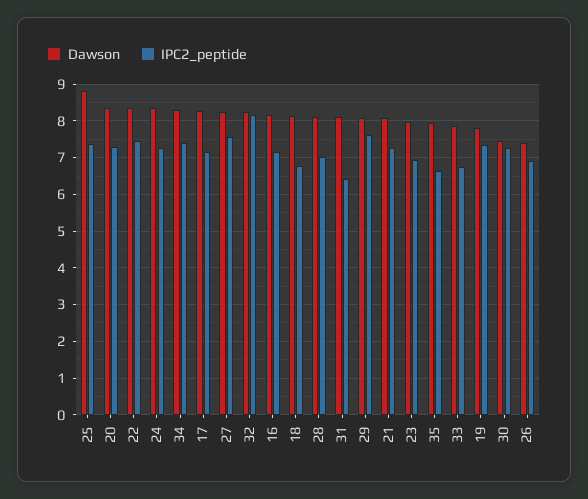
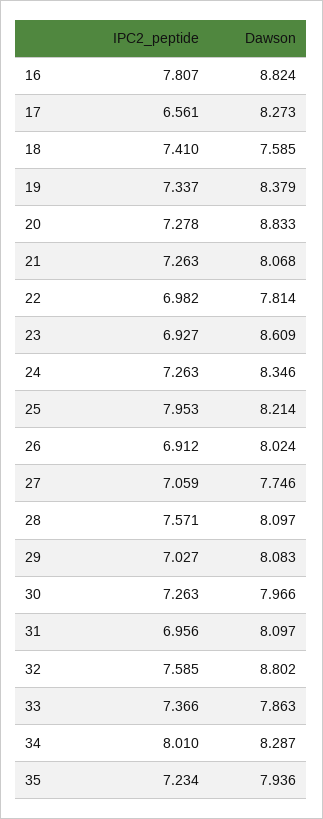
  {
    "Dawson": {
-     "25": 8.8,
+     "25": 8.214,
-     "20": 8.4,
+     "20": 8.833,
-     "22": 8.4,
+     "22": 7.814,
      "24": 8.346,
      "34": 8.287,
      "17": 8.273,
-     "27": 8.2,
+     "27": 7.746,
-     "32": 8.2,
+     "32": 8.802,
-     "16": 8.2,
+     "16": 8.824,
-     "18": 8.2,
+     "18": 7.585,
      "28": 8.097,
      "31": 8.097,
      "29": 8.083,
      "21": 8.068,
-     "23": 8,
+     "23": 8.609,
      "35": 7.936,
      "33": 7.863,
-     "19": 7.8,
+     "19": 8.379,
-     "30": 7.4,
+     "30": 7.966,
-     "26": 7.4
+     "26": 8.024
    },
    "IPC2_peptide": {
-     "25": 7.4,
+     "25": 7.953,
      "20": 7.278,
-     "22": 7.4,
+     "22": 6.982,
      "24": 7.263,
-     "34": 7.4,
+     "34": 8.01,
-     "17": 7.2,
+     "17": 6.561,
-     "27": 7.6,
+     "27": 7.059,
-     "32": 8.2,
+     "32": 7.585,
-     "16": 7.2,
+     "16": 7.807,
-     "18": 6.8,
+     "18": 7.41,
-     "28": 7,
+     "28": 7.571,
-     "31": 6.4,
+     "31": 6.956,
-     "29": 7.6,
+     "29": 7.027,
      "21": 7.263,
      "23": 6.927,
-     "35": 6.6,
+     "35": 7.234,
-     "33": 6.8,
+     "33": 7.366,
      "19": 7.337,
      "30": 7.263,
      "26": 6.912
    }
  }

